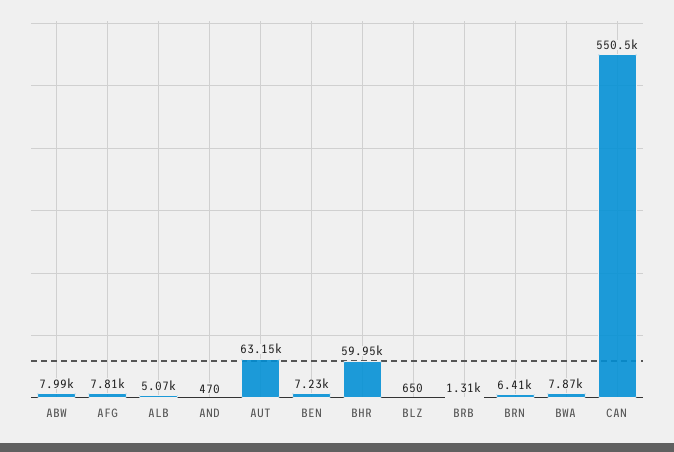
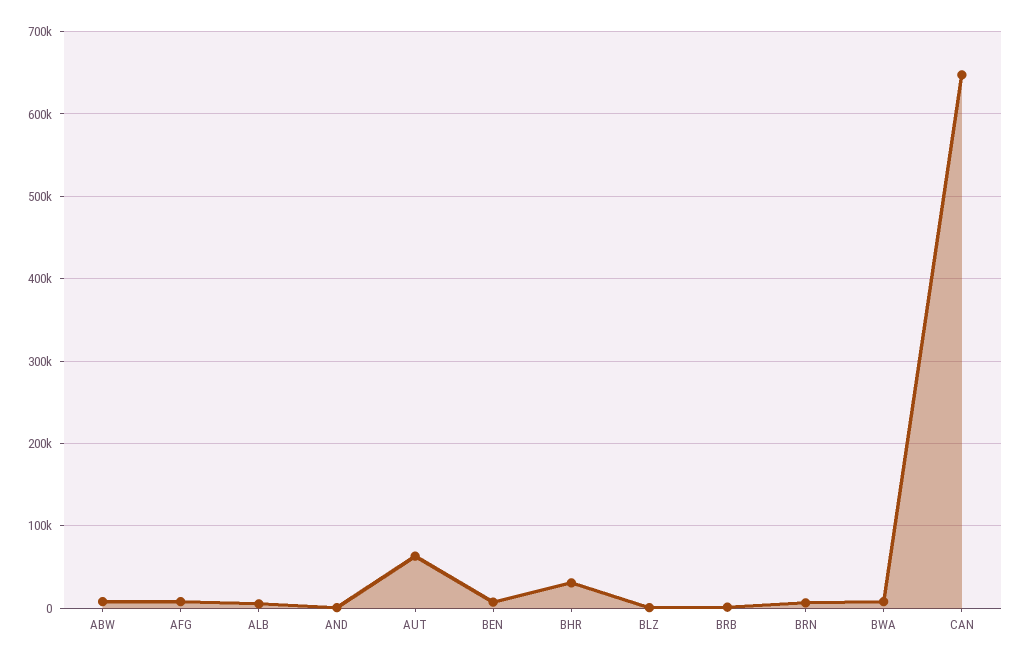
  {
    "ABW": 7990,
    "AFG": 7810,
    "ALB": 5070,
    "AND": 470,
    "AUT": 63150,
    "BEN": 7230,
-   "BHR": 59950,
+   "BHR": 30000,
    "BLZ": 650,
    "BRB": 1310,
    "BRN": 6410,
    "BWA": 7870,
-   "CAN": 550500
+   "CAN": 650000
  }

